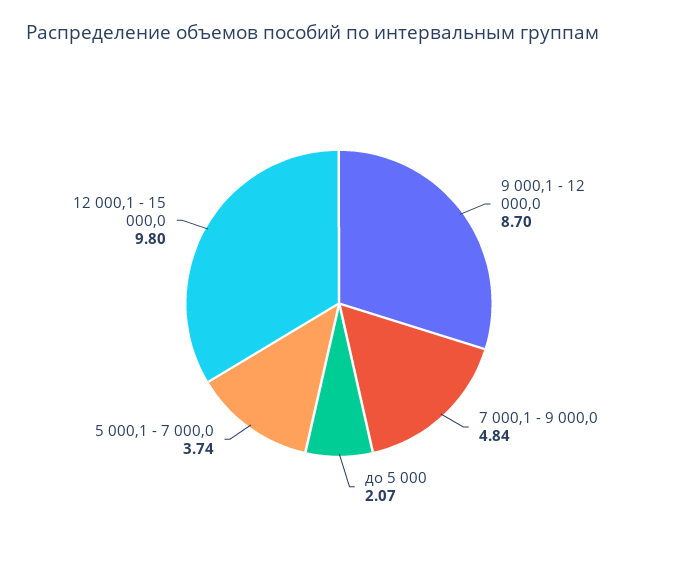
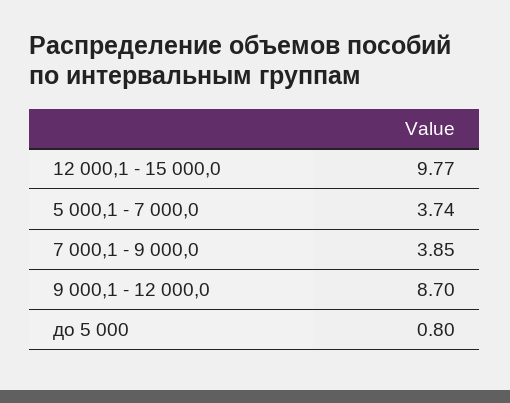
  {
    "9 000,1 - 12 000,0": 8.7,
-   "7 000,1 - 9 000,0": 4.84,
+   "7 000,1 - 9 000,0": 3.85,
-   "до 5 000": 2.07,
+   "до 5 000": 0.8,
    "5 000,1 - 7 000,0": 3.74,
-   "12 000,1 - 15 000,0": 9.8
+   "12 000,1 - 15 000,0": 9.77
  }

